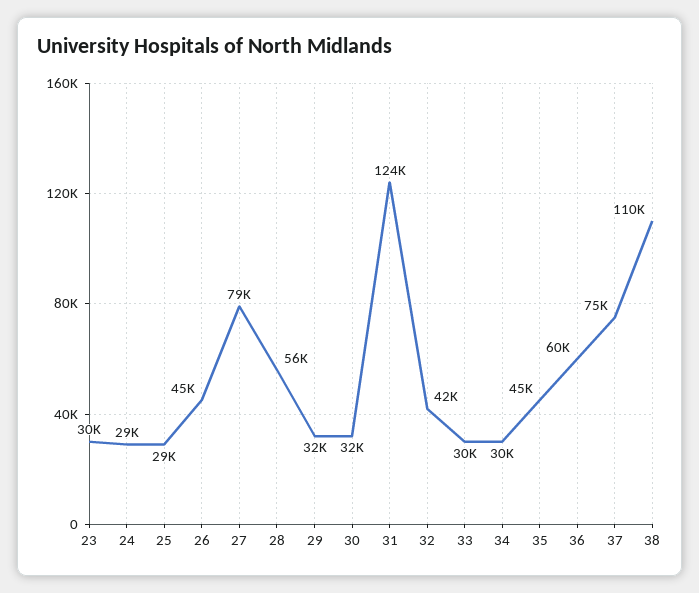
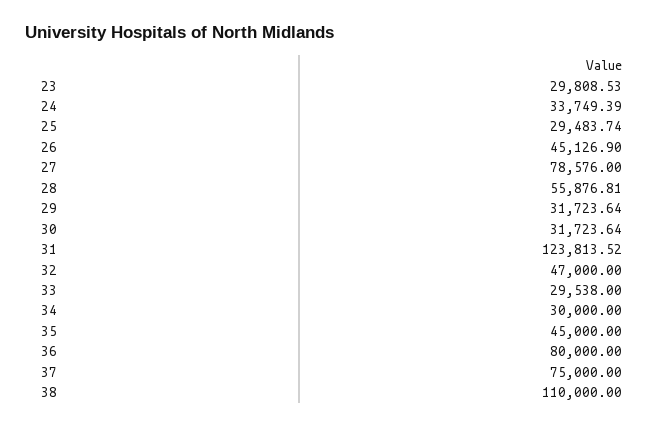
  {
    "23": 29808.53,
-   "24": 29000,
+   "24": 33749.39,
    "25": 29483.74,
    "26": 45126.9,
    "27": 78576,
    "28": 55876.81,
    "29": 31723.64,
    "30": 31723.64,
    "31": 123813.52,
-   "32": 42000,
+   "32": 47000,
    "33": 29538,
    "34": 30000,
    "35": 45000,
-   "36": 60000,
+   "36": 80000,
    "37": 75000,
    "38": 110000
  }

